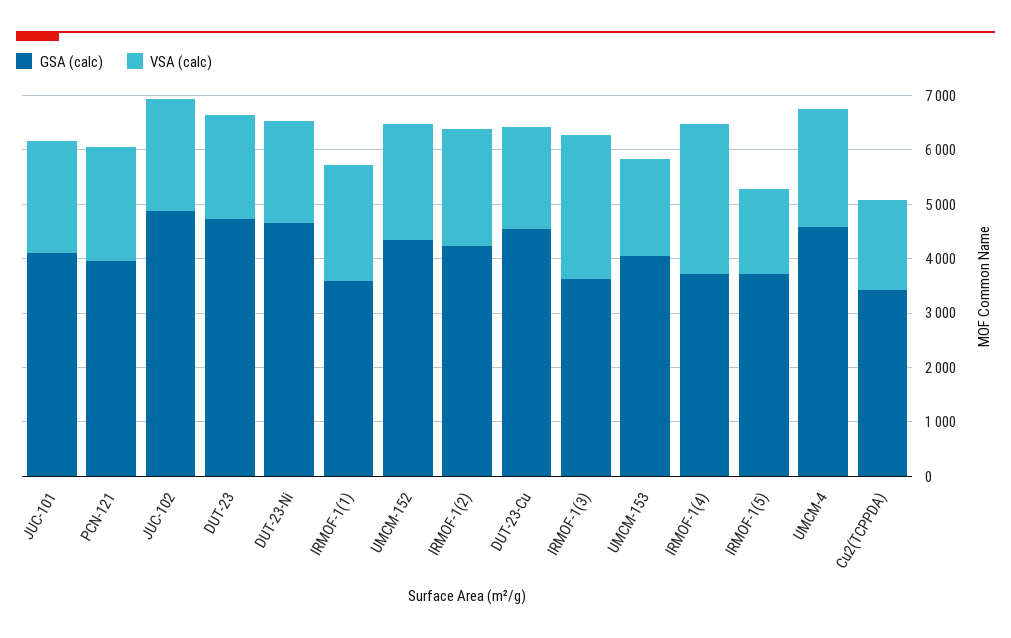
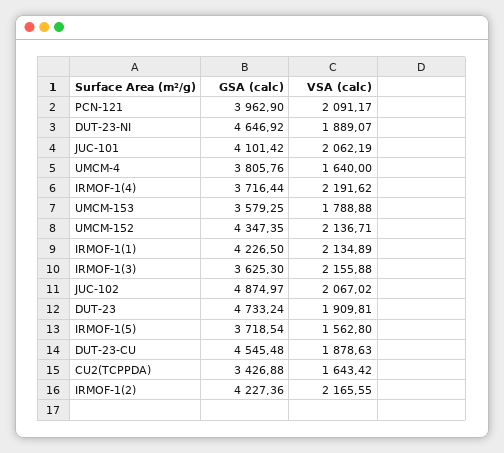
  {
    "GSA (calc)": {
      "JUC-101": 4101.42,
      "PCN-121": 3962.9,
      "JUC-102": 4874.97,
      "DUT-23": 4733.24,
      "DUT-23-Ni": 4646.92,
-     "IRMOF-1(1)": 3600,
+     "IRMOF-1(1)": 4226.5,
      "UMCM-152": 4347.35,
      "IRMOF-1(2)": 4227.36,
      "DUT-23-Cu": 4545.48,
      "IRMOF-1(3)": 3625.3,
-     "UMCM-153": 4000,
+     "UMCM-153": 3579.25,
      "IRMOF-1(4)": 3716.44,
      "IRMOF-1(5)": 3718.54,
-     "UMCM-4": 4600,
+     "UMCM-4": 3805.76,
      "Cu2(TCPPDA)": 3426.88
    },
    "VSA (calc)": {
      "JUC-101": 2062.19,
      "PCN-121": 2091.17,
      "JUC-102": 2067.02,
      "DUT-23": 1909.81,
      "DUT-23-Ni": 1889.07,
      "IRMOF-1(1)": 2134.89,
      "UMCM-152": 2136.71,
      "IRMOF-1(2)": 2165.55,
      "DUT-23-Cu": 1878.63,
-     "IRMOF-1(3)": 2600,
+     "IRMOF-1(3)": 2155.88,
      "UMCM-153": 1788.88,
-     "IRMOF-1(4)": 2800,
+     "IRMOF-1(4)": 2191.62,
      "IRMOF-1(5)": 1562.8,
-     "UMCM-4": 2200,
+     "UMCM-4": 1640,
      "Cu2(TCPPDA)": 1643.42
    }
  }

